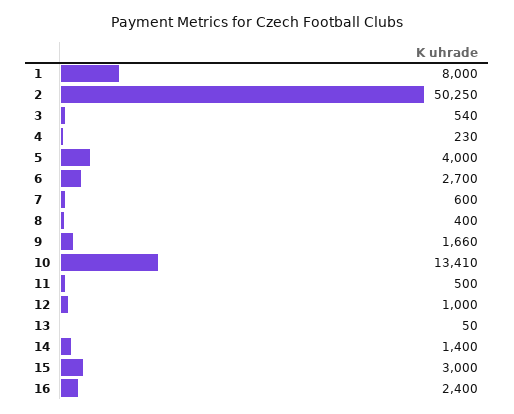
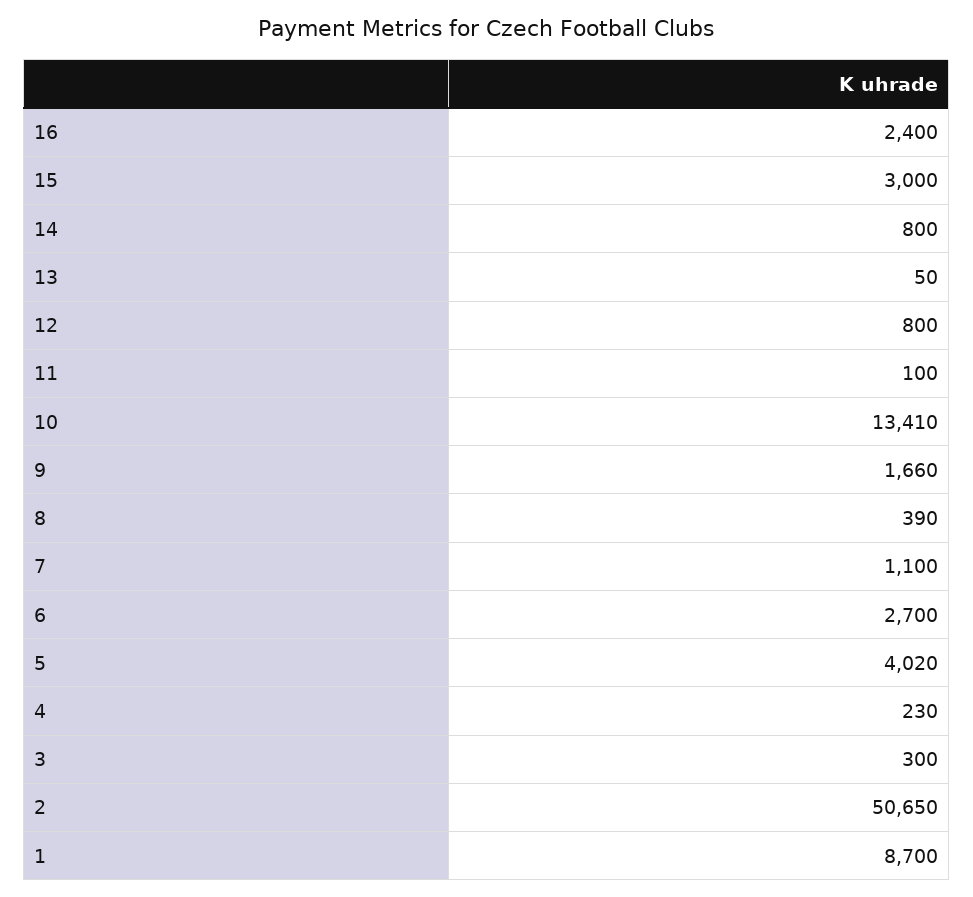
  {
-   "1": 8000,
+   "1": 8700,
-   "2": 50250,
+   "2": 50650,
-   "3": 540,
+   "3": 300,
    "4": 230,
-   "5": 4000,
+   "5": 4020,
    "6": 2700,
-   "7": 600,
+   "7": 1100,
-   "8": 400,
+   "8": 390,
    "9": 1660,
    "10": 13410,
-   "11": 500,
+   "11": 100,
-   "12": 1000,
+   "12": 800,
    "13": 50,
-   "14": 1400,
+   "14": 800,
    "15": 3000,
    "16": 2400
  }

